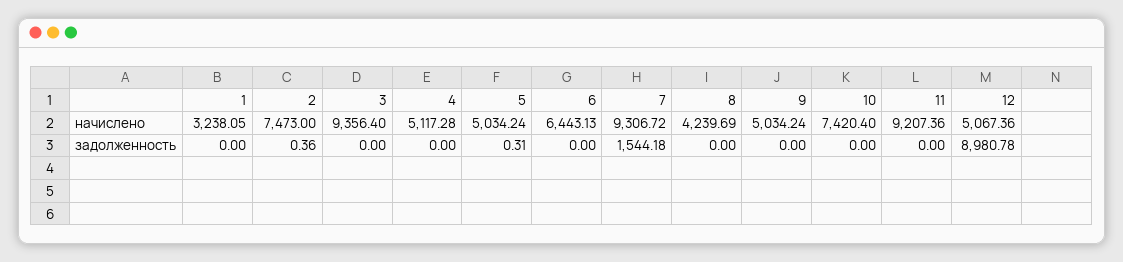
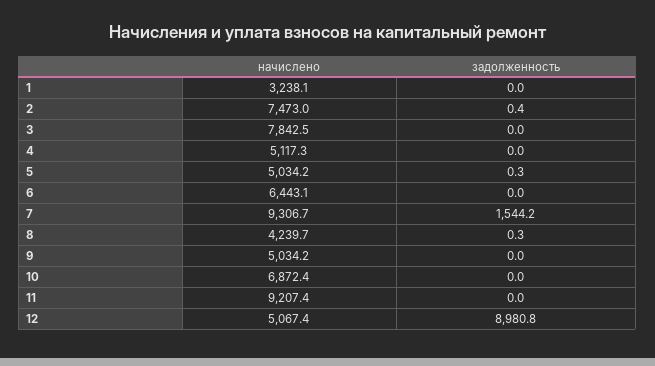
  {
    "1": {
      "начислено": 3238.05,
      "задолженность": 0
    },
    "2": {
      "начислено": 7473,
      "задолженность": 0.36
    },
    "3": {
-     "начислено": 9356.4,
+     "начислено": 7842.5,
      "задолженность": 0
    },
    "4": {
      "начислено": 5117.28,
      "задолженность": 0
    },
    "5": {
      "начислено": 5034.24,
      "задолженность": 0.31
    },
    "6": {
      "начислено": 6443.13,
      "задолженность": 0
    },
    "7": {
      "начислено": 9306.72,
      "задолженность": 1544.18
    },
    "8": {
      "начислено": 4239.69,
-     "задолженность": 0
+     "задолженность": 0.3
    },
    "9": {
      "начислено": 5034.24,
      "задолженность": 0
    },
    "10": {
-     "начислено": 7420.4,
+     "начислено": 6872.4,
      "задолженность": 0
    },
    "11": {
      "начислено": 9207.36,
      "задолженность": 0
    },
    "12": {
      "начислено": 5067.36,
      "задолженность": 8980.78
    }
  }

